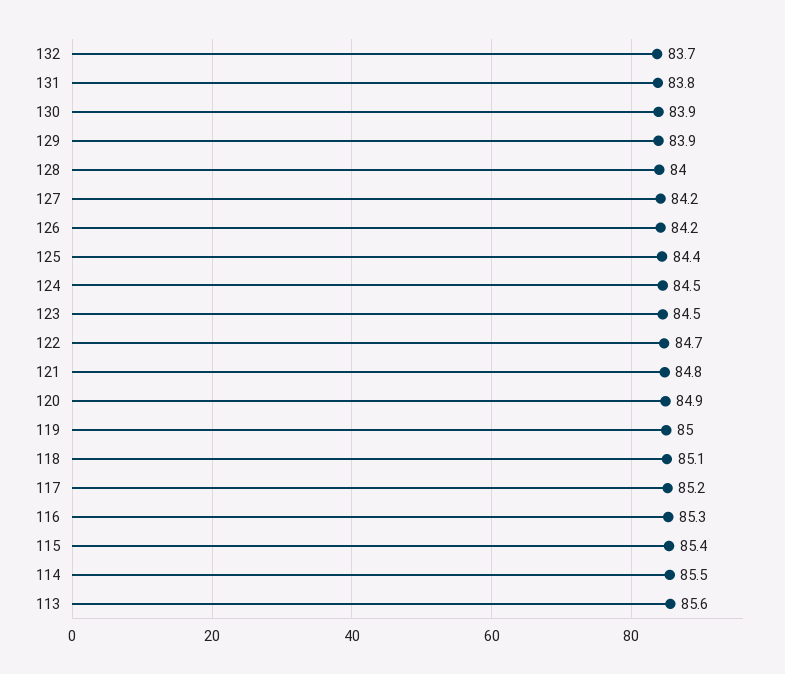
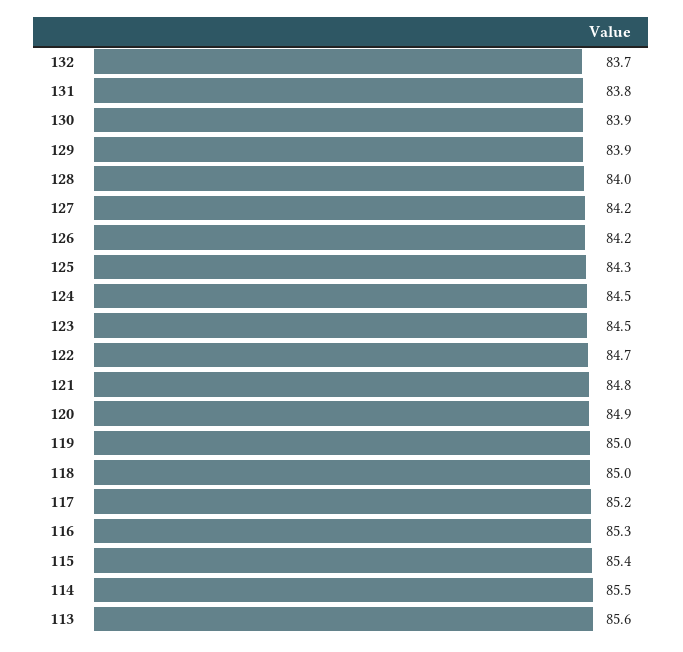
  {
    "132": 83.7,
    "131": 83.8,
    "130": 83.9,
    "129": 83.9,
    "128": 84,
    "127": 84.2,
    "126": 84.2,
-   "125": 84.4,
+   "125": 84.3,
    "124": 84.5,
    "123": 84.5,
    "122": 84.7,
    "121": 84.8,
    "120": 84.9,
    "119": 85,
-   "118": 85.1,
+   "118": 85,
    "117": 85.2,
    "116": 85.3,
    "115": 85.4,
    "114": 85.5,
    "113": 85.6
  }

